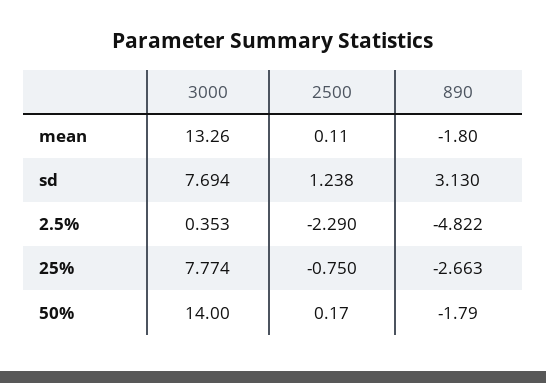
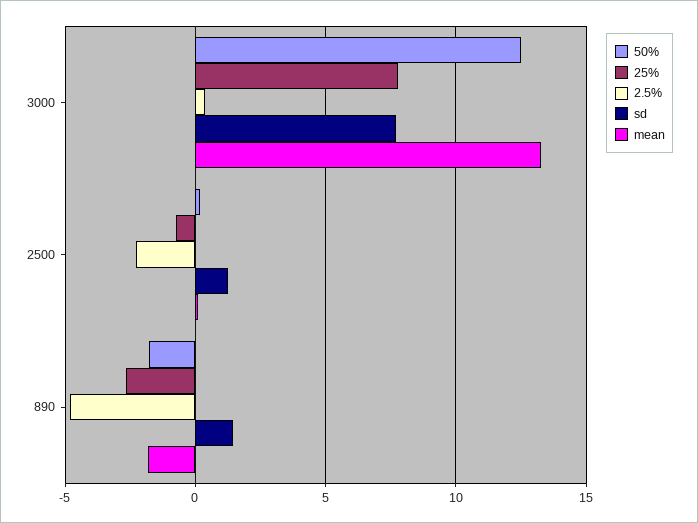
  {
    "mean": {
      "3000": 13.26,
      "2500": 0.11,
      "890": -1.8
    },
    "sd": {
      "3000": 7.694,
      "2500": 1.238,
-     "890": 3.13
+     "890": 1.5
    },
    "2.5%": {
      "3000": 0.353,
      "2500": -2.29,
      "890": -4.822
    },
    "25%": {
      "3000": 7.774,
      "2500": -0.75,
      "890": -2.663
    },
    "50%": {
-     "3000": 14,
+     "3000": 12.5,
      "2500": 0.17,
      "890": -1.79
    }
  }

